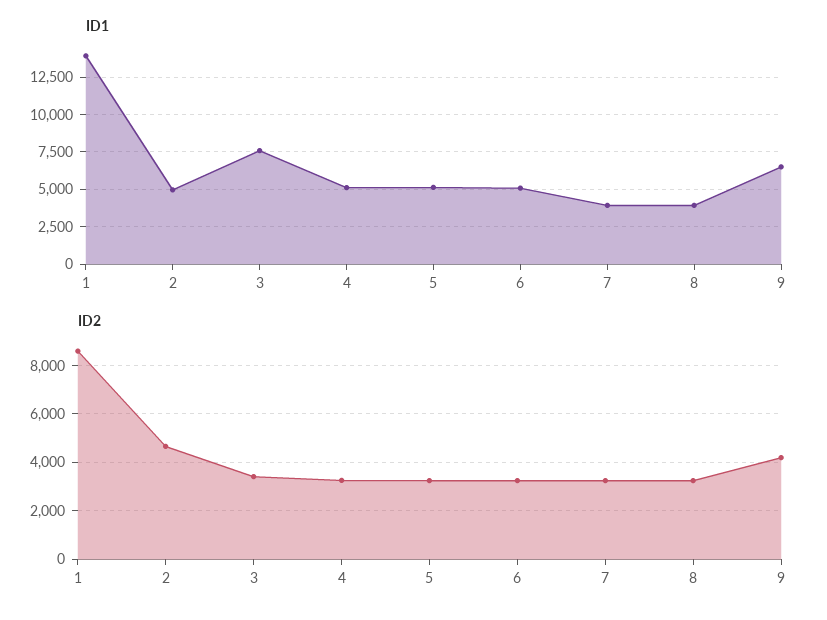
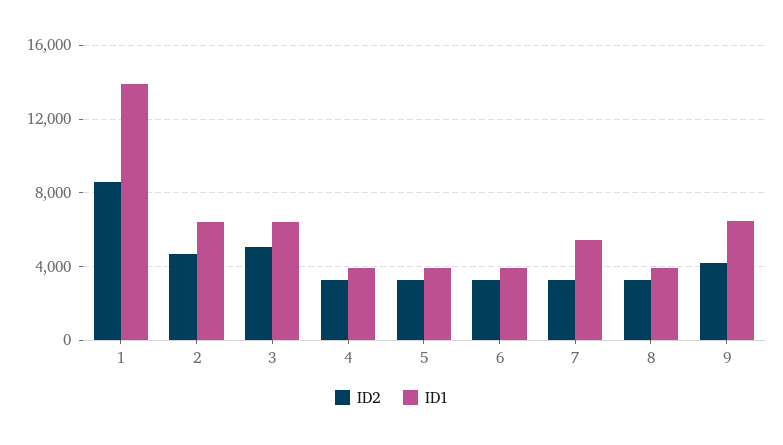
  {
    "ID1": {
      "1": 14000,
-     "2": 5000,
+     "2": 6500,
-     "3": 7500,
+     "3": 6500,
-     "4": 5000,
+     "4": 4000,
-     "5": 5000,
+     "5": 4000,
-     "6": 5000,
+     "6": 4000,
-     "7": 4000,
+     "7": 5500,
      "8": 4000,
      "9": 6500
    },
    "ID2": {
      "1": 8500,
      "2": 4750,
-     "3": 3500,
+     "3": 5000,
      "4": 3250,
      "5": 3250,
      "6": 3250,
      "7": 3250,
      "8": 3250,
      "9": 4250
    }
  }

